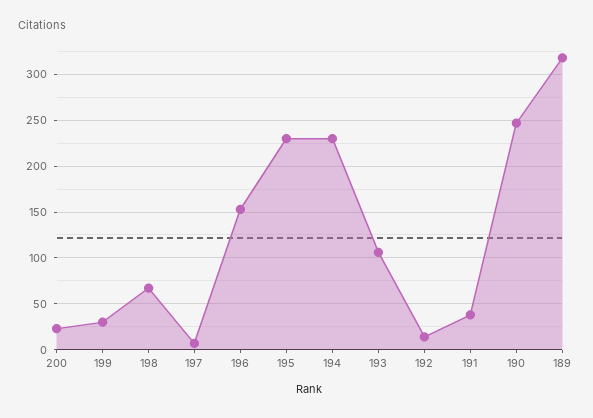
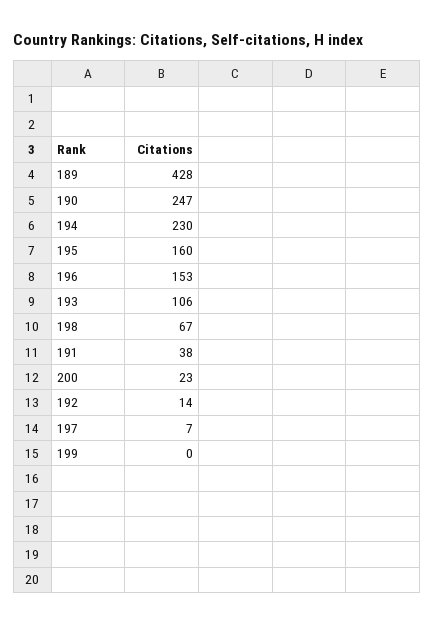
  {
    "200": 23,
-   "199": 30,
+   "199": 0,
    "198": 67,
    "197": 7,
    "196": 153,
-   "195": 230,
+   "195": 160,
    "194": 230,
    "193": 106,
    "192": 14,
    "191": 38,
    "190": 247,
-   "189": 320
+   "189": 428
  }

